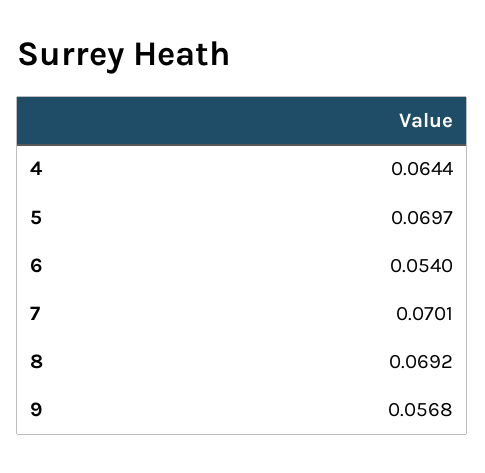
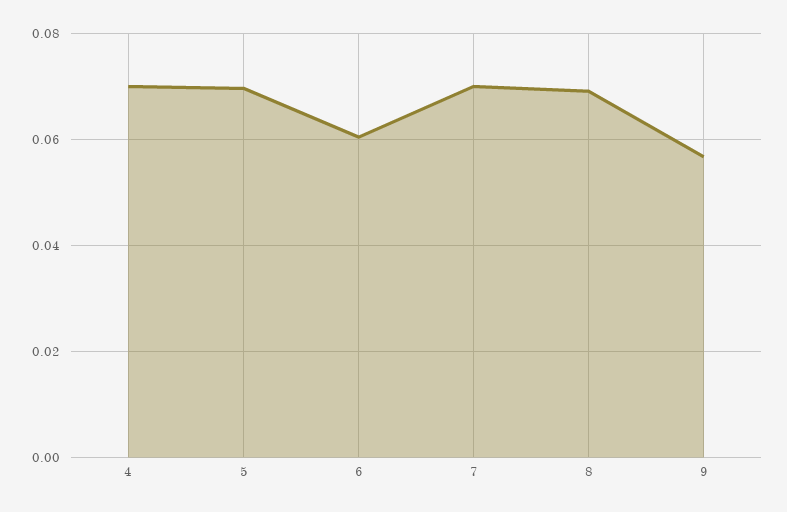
  {
-   "4": 0.0644,
+   "4": 0.07,
    "5": 0.0697,
-   "6": 0.054,
+   "6": 0.06,
    "7": 0.0701,
    "8": 0.0692,
    "9": 0.0568
  }

